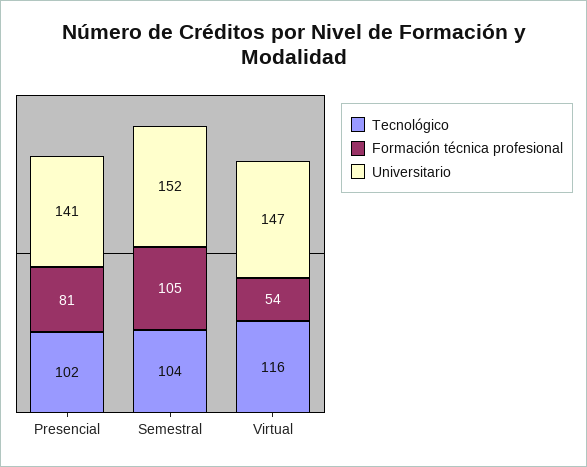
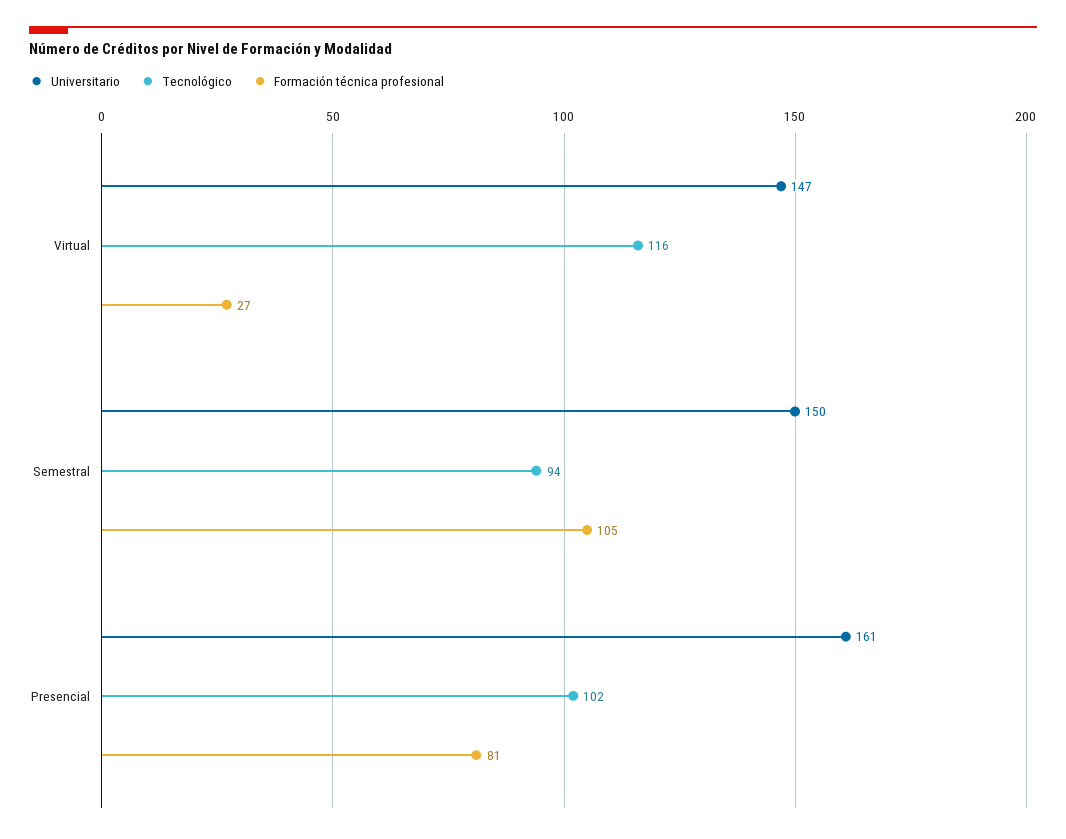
  {
    "Tecnológico": {
      "Presencial": 102,
-     "Semestral": 104,
+     "Semestral": 94,
      "Virtual": 116
    },
    "Formación técnica profesional": {
      "Presencial": 81,
      "Semestral": 105,
-     "Virtual": 54
+     "Virtual": 27
    },
    "Universitario": {
-     "Presencial": 141,
+     "Presencial": 161,
-     "Semestral": 152,
+     "Semestral": 150,
      "Virtual": 147
    }
  }

